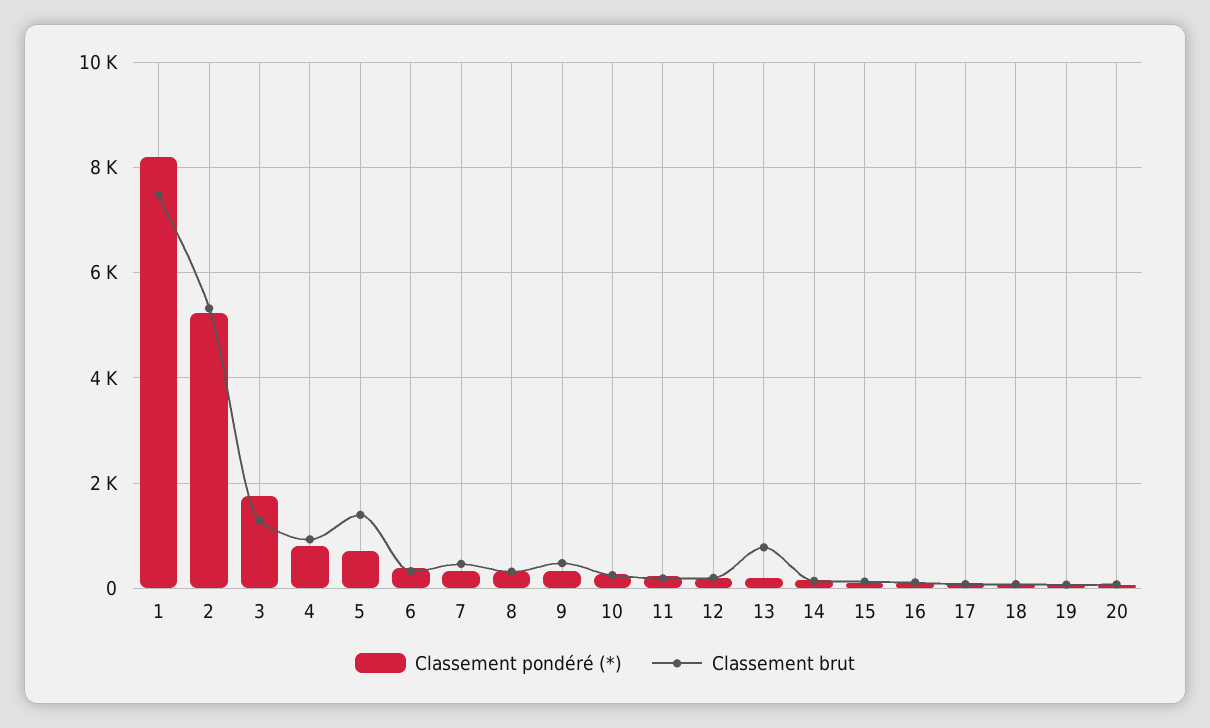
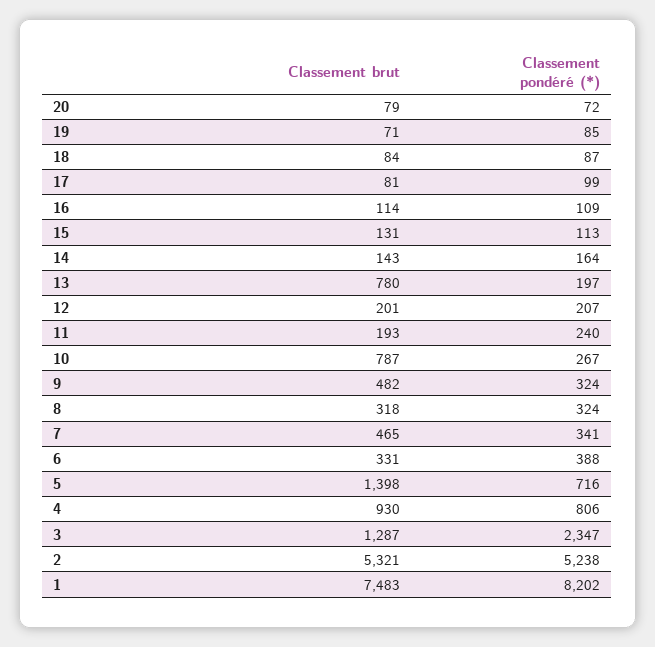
  {
    "Classement pondéré (*)": {
      "1": 8202,
      "2": 5238,
-     "3": 1800,
+     "3": 2347,
      "4": 806,
      "5": 716,
      "6": 388,
      "7": 341,
      "8": 324,
      "9": 324,
      "10": 267,
      "11": 240,
      "12": 207,
      "13": 197,
      "14": 164,
      "15": 113,
      "16": 109,
      "17": 99,
      "18": 87,
      "19": 85,
      "20": 72
    },
    "Classement brut": {
      "1": 7483,
      "2": 5321,
      "3": 1287,
      "4": 930,
      "5": 1398,
      "6": 331,
      "7": 465,
      "8": 318,
      "9": 482,
-     "10": 200,
+     "10": 787,
      "11": 193,
      "12": 201,
      "13": 780,
      "14": 143,
      "15": 131,
      "16": 114,
      "17": 81,
      "18": 84,
      "19": 71,
      "20": 79
    }
  }

